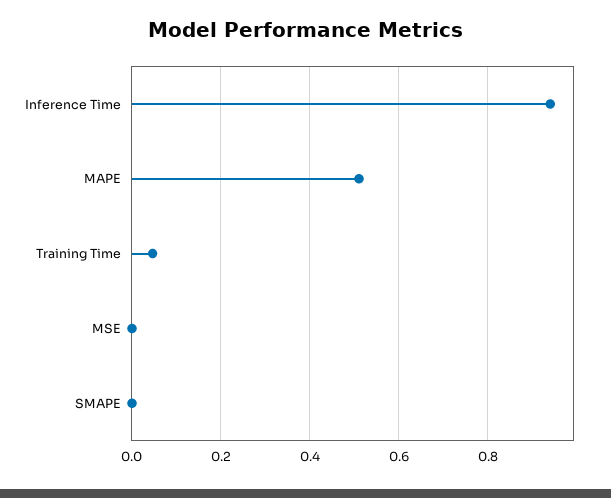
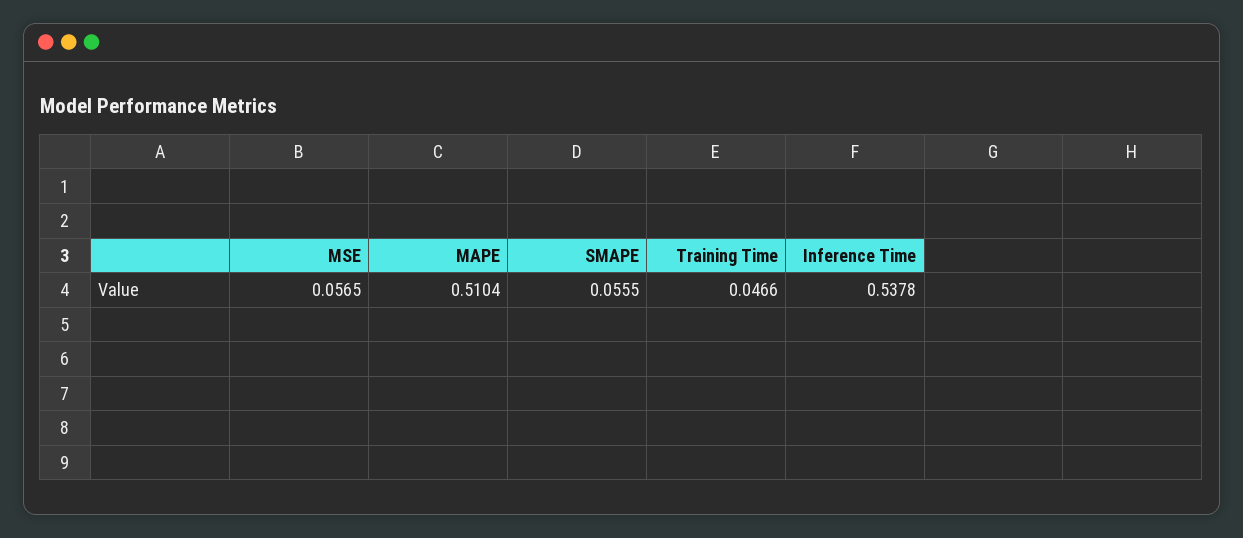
  {
-   "Inference Time": 0.94,
+   "Inference Time": 0.5378,
    "MAPE": 0.5104,
    "Training Time": 0.0466,
-   "MSE": 0,
+   "MSE": 0.0565,
-   "SMAPE": 0
+   "SMAPE": 0.0555
  }

